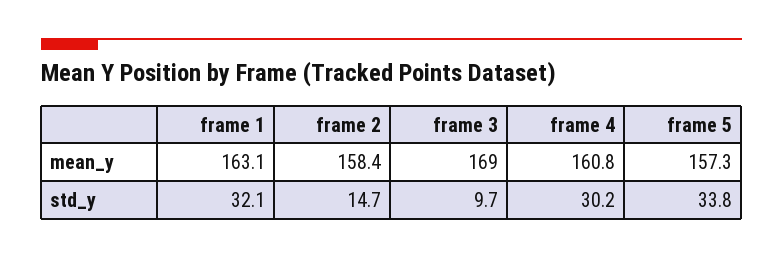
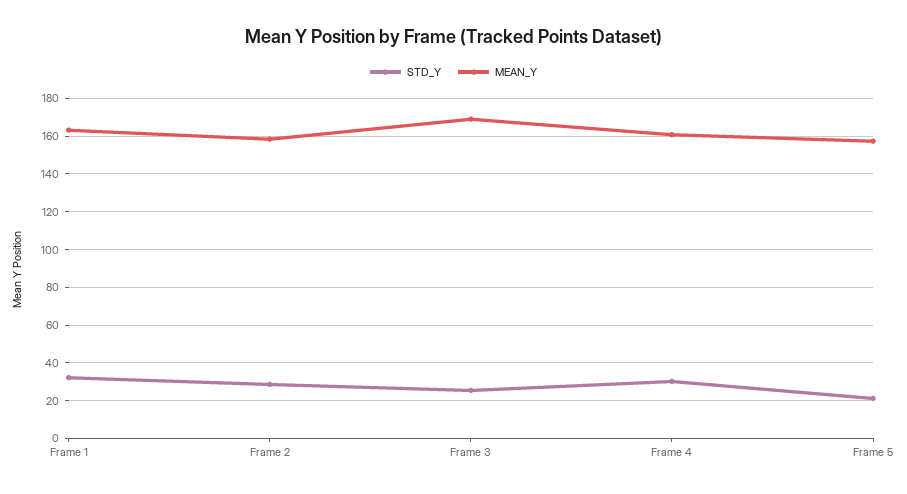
  {
    "mean_y": {
      "frame 1": 163.1,
      "frame 2": 158.4,
      "frame 3": 169,
      "frame 4": 160.8,
      "frame 5": 157.3
    },
    "std_y": {
      "frame 1": 32.1,
-     "frame 2": 14.7,
+     "frame 2": 30,
-     "frame 3": 9.7,
+     "frame 3": 25,
      "frame 4": 30.2,
-     "frame 5": 33.8
+     "frame 5": 20
    }
  }

